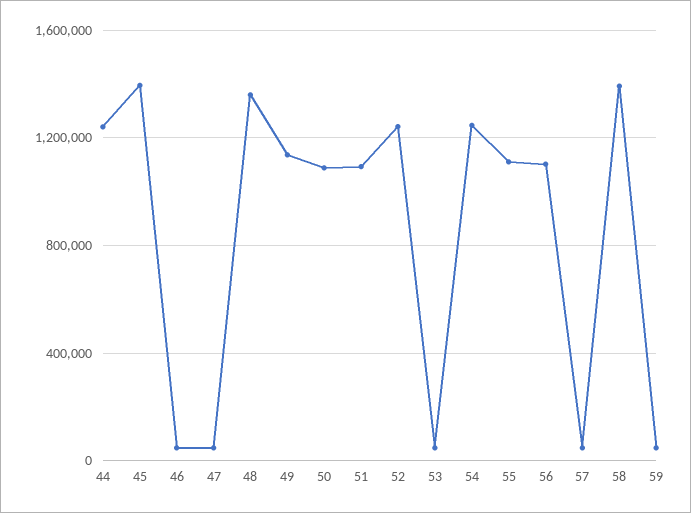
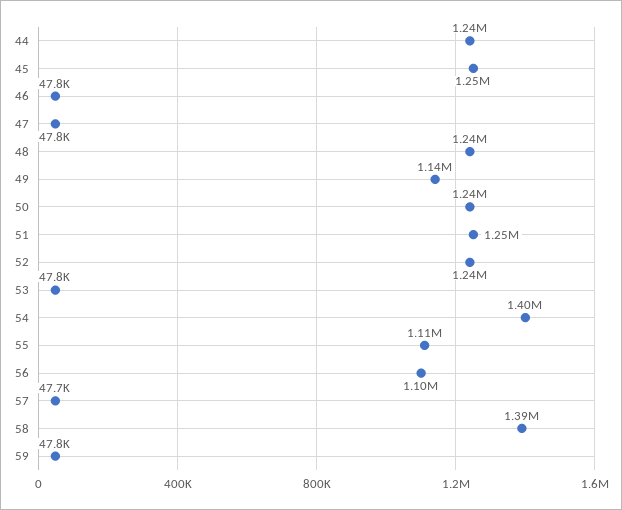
  {
    "44": 1240000,
-   "45": 1400000,
+   "45": 1250000,
    "46": 47800,
    "47": 47800,
-   "48": 1350000,
+   "48": 1240000,
    "49": 1140000,
-   "50": 1100000,
+   "50": 1240000,
-   "51": 1100000,
+   "51": 1250000,
    "52": 1240000,
    "53": 47800,
-   "54": 1250000,
+   "54": 1400000,
    "55": 1110000,
    "56": 1100000,
    "57": 47700,
    "58": 1390000,
    "59": 47800
  }

